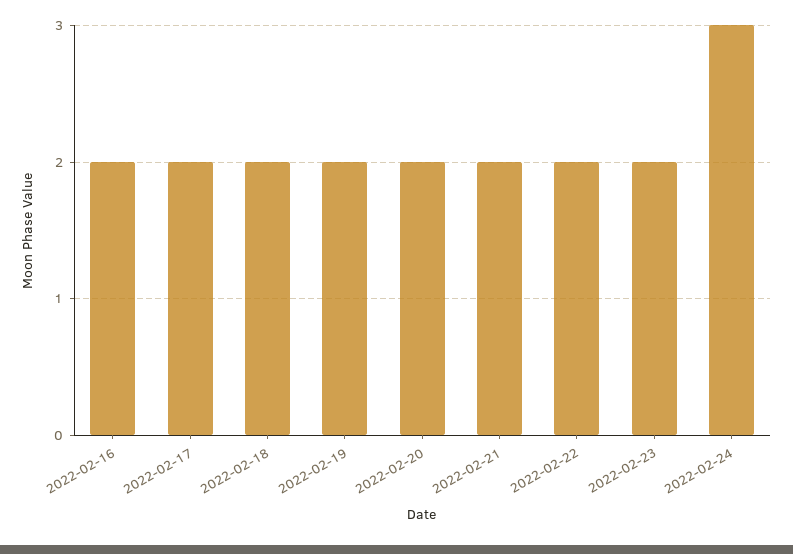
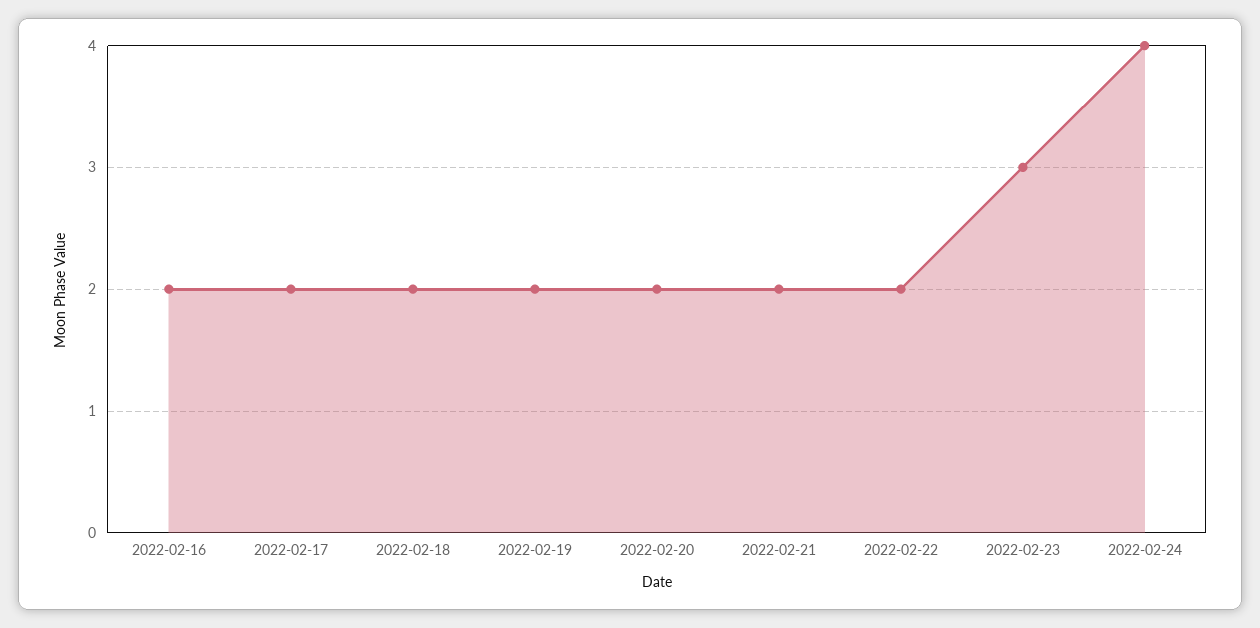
  {
    "2022-02-16": 2,
    "2022-02-17": 2,
    "2022-02-18": 2,
    "2022-02-19": 2,
    "2022-02-20": 2,
    "2022-02-21": 2,
    "2022-02-22": 2,
-   "2022-02-23": 2,
+   "2022-02-23": 3,
-   "2022-02-24": 3
+   "2022-02-24": 4
  }

